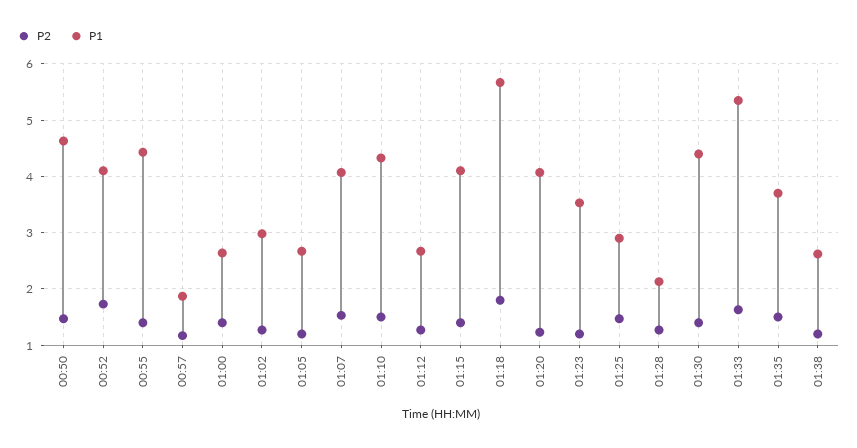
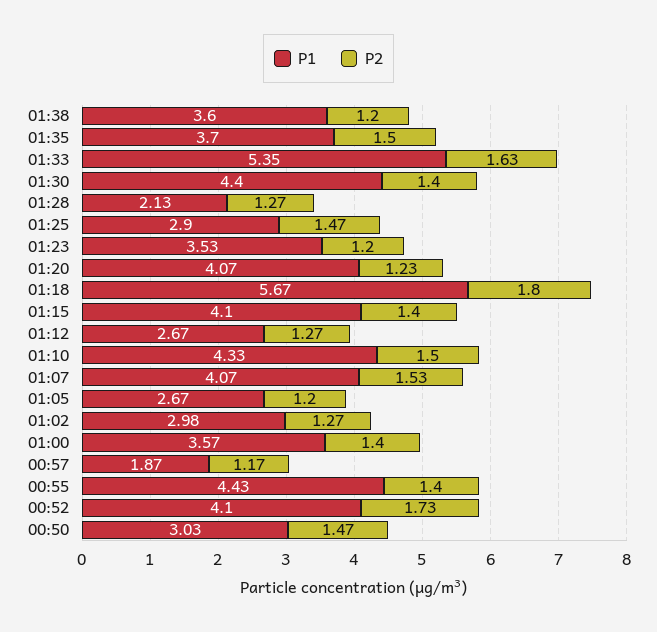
  {
    "P2": {
      "00:50": 1.47,
      "00:52": 1.73,
      "00:55": 1.4,
      "00:57": 1.17,
      "01:00": 1.4,
      "01:02": 1.27,
      "01:05": 1.2,
      "01:07": 1.53,
      "01:10": 1.5,
      "01:12": 1.27,
      "01:15": 1.4,
      "01:18": 1.8,
      "01:20": 1.23,
      "01:23": 1.2,
      "01:25": 1.47,
      "01:28": 1.27,
      "01:30": 1.4,
      "01:33": 1.63,
      "01:35": 1.5,
      "01:38": 1.2
    },
    "P1": {
-     "00:50": 4.6,
+     "00:50": 3.03,
      "00:52": 4.1,
      "00:55": 4.43,
      "00:57": 1.87,
-     "01:00": 2.6,
+     "01:00": 3.57,
      "01:02": 2.98,
      "01:05": 2.67,
      "01:07": 4.07,
      "01:10": 4.33,
      "01:12": 2.67,
      "01:15": 4.1,
      "01:18": 5.67,
      "01:20": 4.07,
      "01:23": 3.53,
      "01:25": 2.9,
      "01:28": 2.13,
      "01:30": 4.4,
      "01:33": 5.35,
      "01:35": 3.7,
-     "01:38": 2.6
+     "01:38": 3.6
    }
  }

